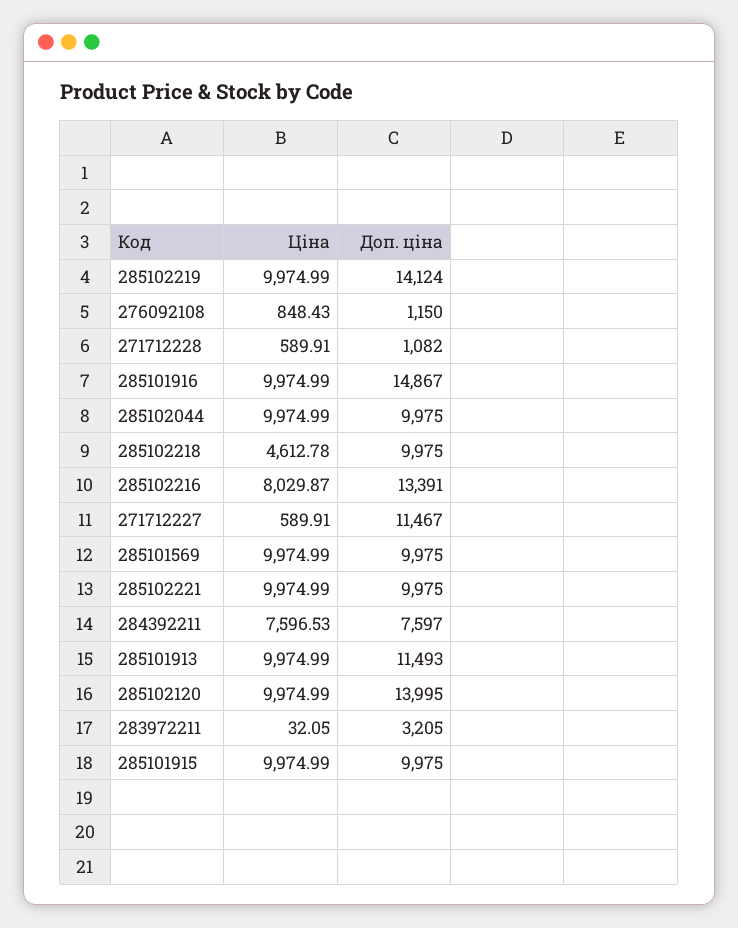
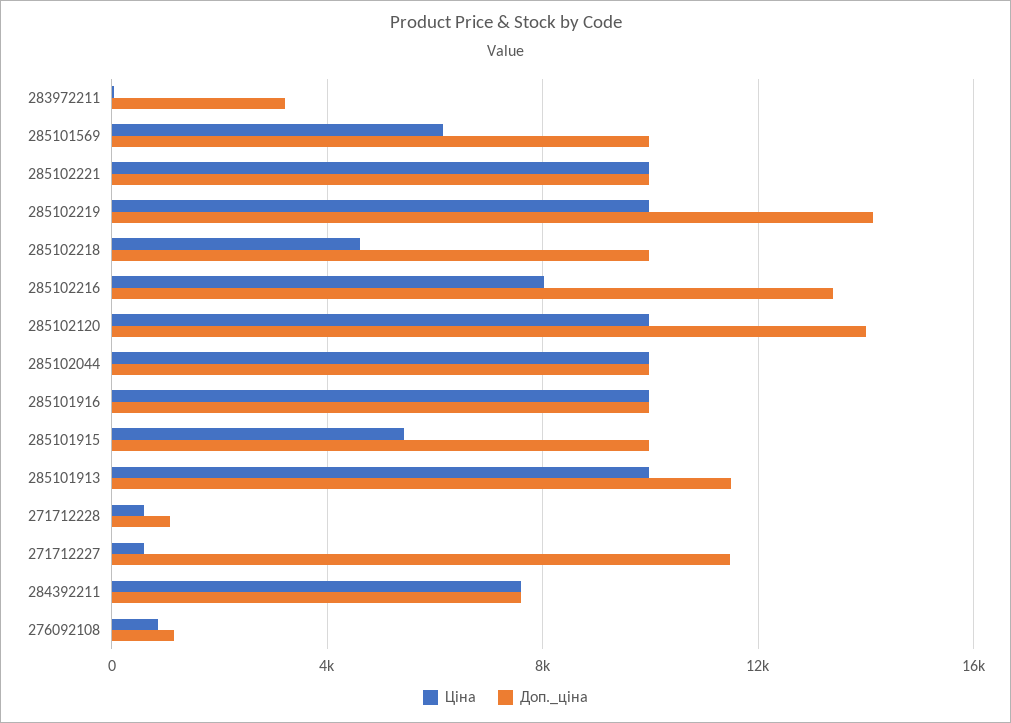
  {
    "Ціна": {
      "285102219": 9974.99,
      "276092108": 848.43,
      "271712228": 589.91,
      "285101916": 9974.99,
      "285102044": 9974.99,
      "285102218": 4612.78,
      "285102216": 8029.87,
      "271712227": 589.91,
-     "285101569": 9974.99,
+     "285101569": 6000,
      "285102221": 9974.99,
      "284392211": 7596.53,
      "285101913": 9974.99,
      "285102120": 9974.99,
      "283972211": 32.05,
-     "285101915": 9974.99
+     "285101915": 5500
    },
    "Доп. ціна": {
      "285102219": 14124,
      "276092108": 1150,
      "271712228": 1082,
-     "285101916": 14867,
+     "285101916": 10000,
      "285102044": 9975,
      "285102218": 9975,
      "285102216": 13391,
      "271712227": 11467,
      "285101569": 9975,
      "285102221": 9975,
      "284392211": 7597,
      "285101913": 11493,
      "285102120": 13995,
      "283972211": 3205,
      "285101915": 9975
    }
  }

